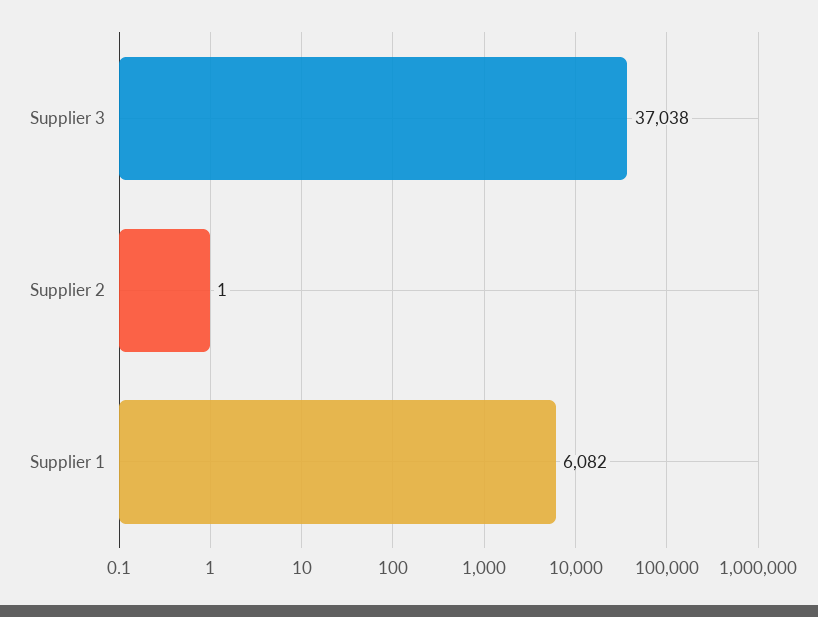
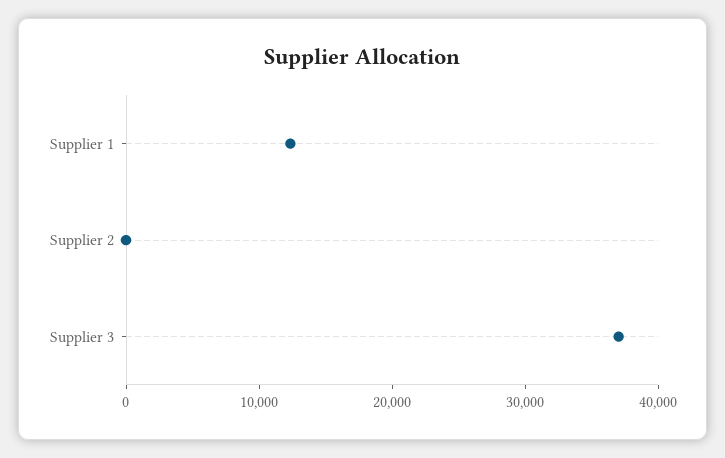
  {
    "Supplier 3": 37038,
    "Supplier 2": 1,
-   "Supplier 1": 6082
+   "Supplier 1": 12000
  }

